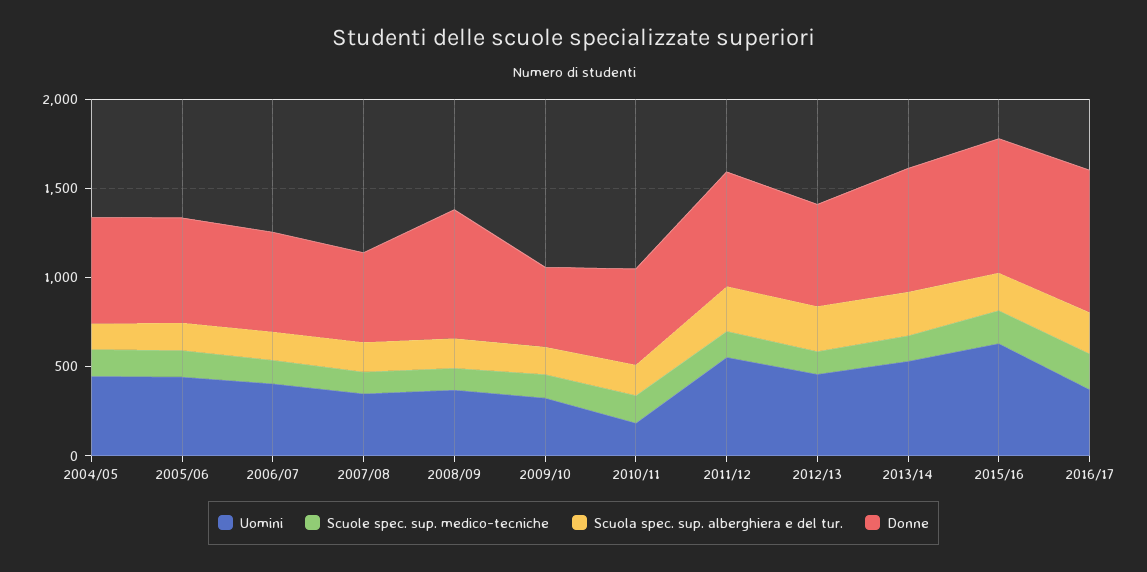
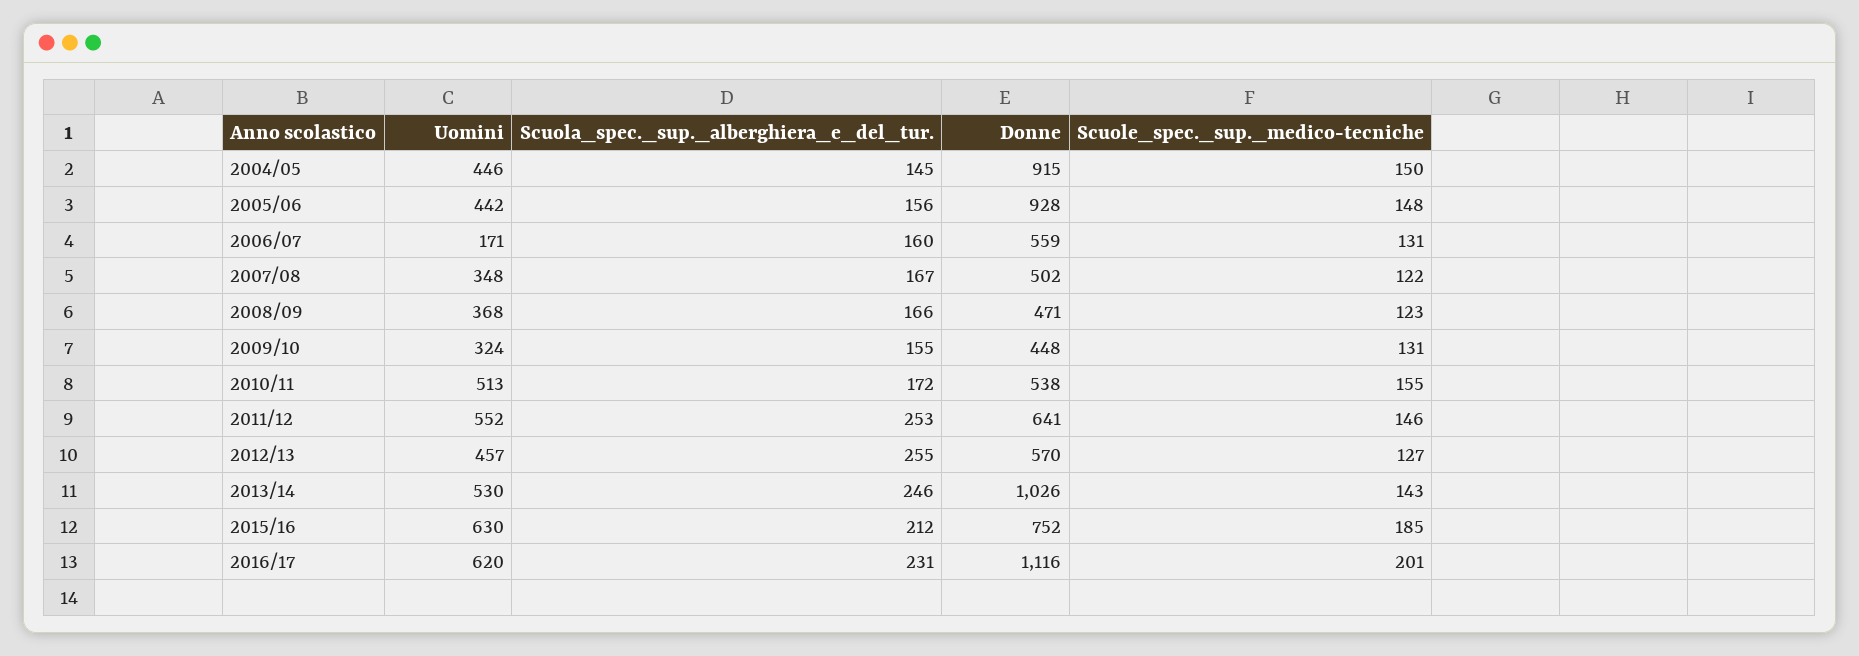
  {
    "Uomini": {
      "2004/05": 446,
      "2005/06": 442,
-     "2006/07": 400,
+     "2006/07": 171,
      "2007/08": 348,
      "2008/09": 368,
      "2009/10": 324,
-     "2010/11": 200,
+     "2010/11": 513,
      "2011/12": 552,
      "2012/13": 457,
      "2013/14": 530,
      "2015/16": 630,
-     "2016/17": 400
+     "2016/17": 620
    },
    "Scuole spec. sup. medico-tecniche": {
      "2004/05": 150,
      "2005/06": 148,
      "2006/07": 131,
      "2007/08": 122,
      "2008/09": 123,
      "2009/10": 131,
      "2010/11": 155,
      "2011/12": 146,
      "2012/13": 127,
      "2013/14": 143,
      "2015/16": 185,
      "2016/17": 201
    },
    "Scuola spec. sup. alberghiera e del tur.": {
      "2004/05": 145,
      "2005/06": 156,
      "2006/07": 160,
      "2007/08": 167,
      "2008/09": 166,
      "2009/10": 155,
      "2010/11": 172,
      "2011/12": 253,
      "2012/13": 255,
      "2013/14": 246,
      "2015/16": 212,
      "2016/17": 231
    },
    "Donne": {
-     "2004/05": 600,
+     "2004/05": 915,
-     "2005/06": 600,
+     "2005/06": 928,
      "2006/07": 559,
      "2007/08": 502,
-     "2008/09": 700,
+     "2008/09": 471,
      "2009/10": 448,
      "2010/11": 538,
      "2011/12": 641,
      "2012/13": 570,
-     "2013/14": 700,
+     "2013/14": 1026,
      "2015/16": 752,
-     "2016/17": 800
+     "2016/17": 1116
    }
  }

